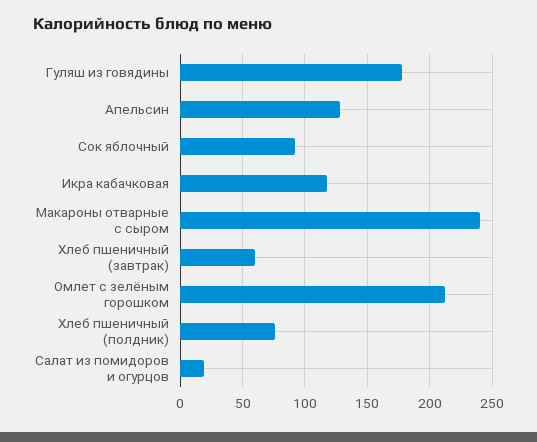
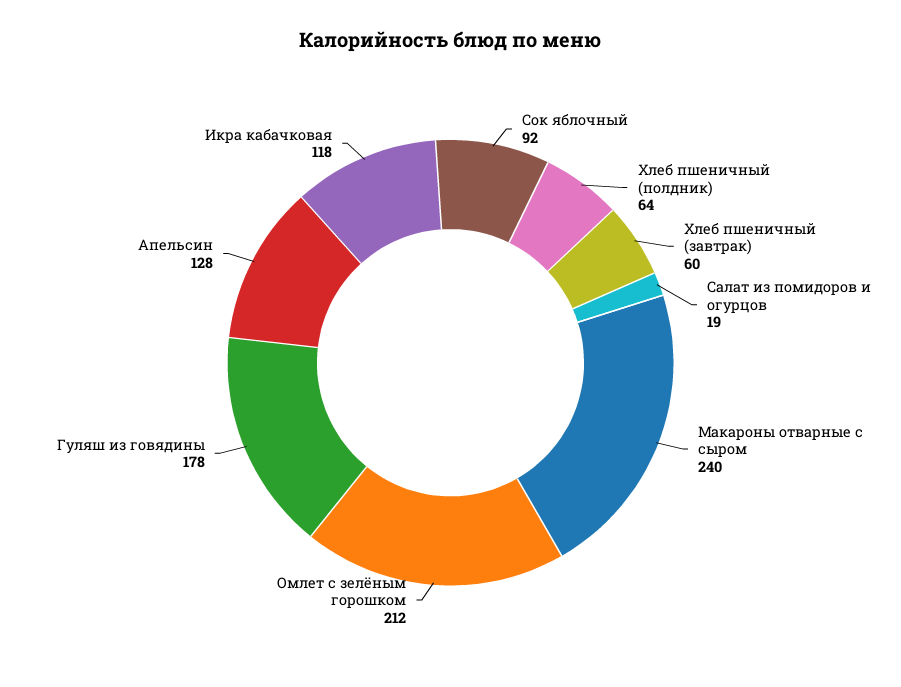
  {
    "Гуляш из говядины": 178,
    "Апельсин": 128,
    "Сок яблочный": 92,
    "Икра кабачковая": 118,
    "Макароны отварные с сыром": 240,
    "Хлеб пшеничный (завтрак)": 60,
    "Омлет с зелёным горошком": 212,
-   "Хлеб пшеничный (полдник)": 75,
+   "Хлеб пшеничный (полдник)": 64,
    "Салат из помидоров и огурцов": 19
  }

